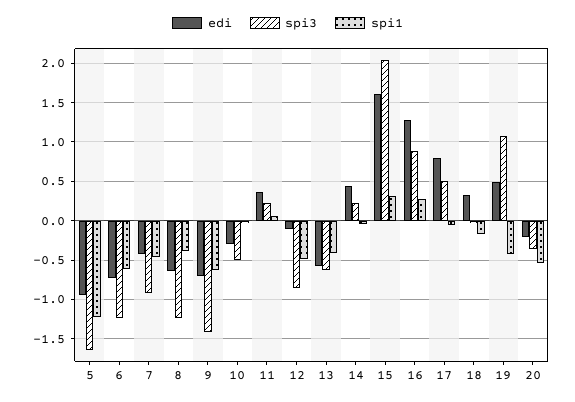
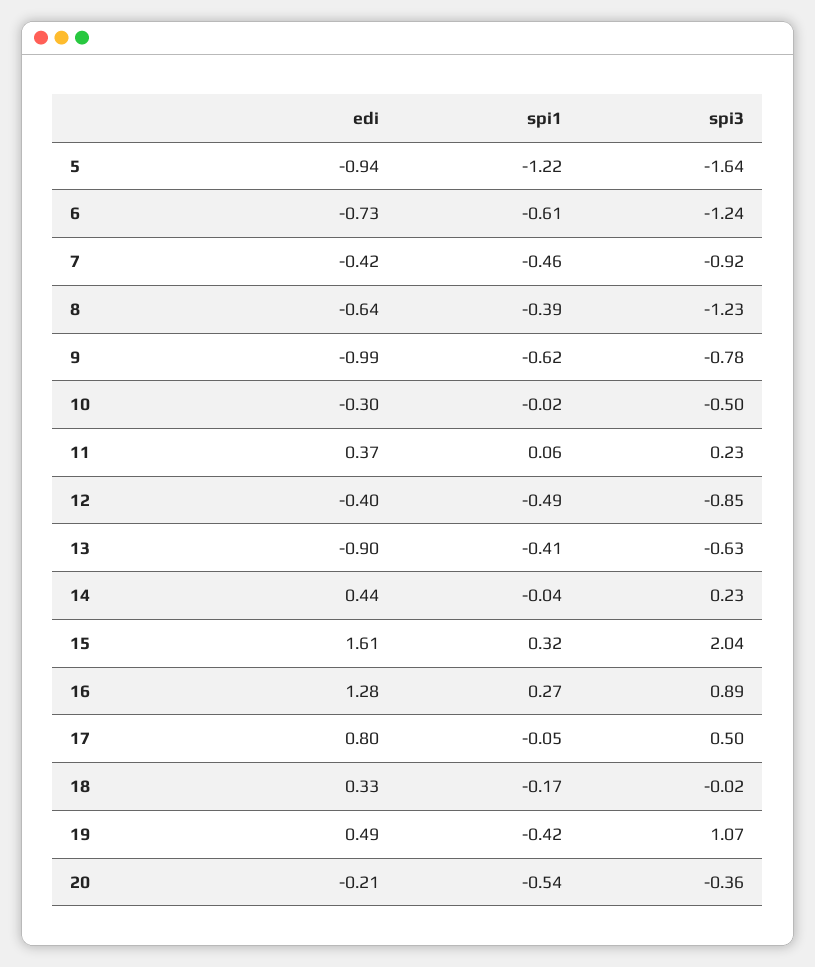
  {
    "edi": {
      "5": -0.94,
      "6": -0.73,
      "7": -0.42,
      "8": -0.64,
-     "9": -0.7,
+     "9": -0.99,
      "10": -0.3,
      "11": 0.37,
-     "12": -0.1,
+     "12": -0.4,
-     "13": -0.6,
+     "13": -0.9,
      "14": 0.44,
      "15": 1.61,
      "16": 1.28,
      "17": 0.8,
      "18": 0.33,
      "19": 0.49,
      "20": -0.21
    },
    "spi3": {
      "5": -1.64,
      "6": -1.24,
      "7": -0.92,
      "8": -1.23,
-     "9": -1.4,
+     "9": -0.78,
      "10": -0.5,
      "11": 0.23,
      "12": -0.85,
      "13": -0.63,
      "14": 0.23,
      "15": 2.04,
      "16": 0.89,
      "17": 0.5,
      "18": -0.02,
      "19": 1.07,
      "20": -0.36
    },
    "spi1": {
      "5": -1.22,
      "6": -0.61,
      "7": -0.46,
      "8": -0.39,
      "9": -0.62,
      "10": -0.02,
      "11": 0.06,
      "12": -0.49,
      "13": -0.41,
      "14": -0.04,
      "15": 0.32,
      "16": 0.27,
      "17": -0.05,
      "18": -0.17,
      "19": -0.42,
      "20": -0.54
    }
  }

